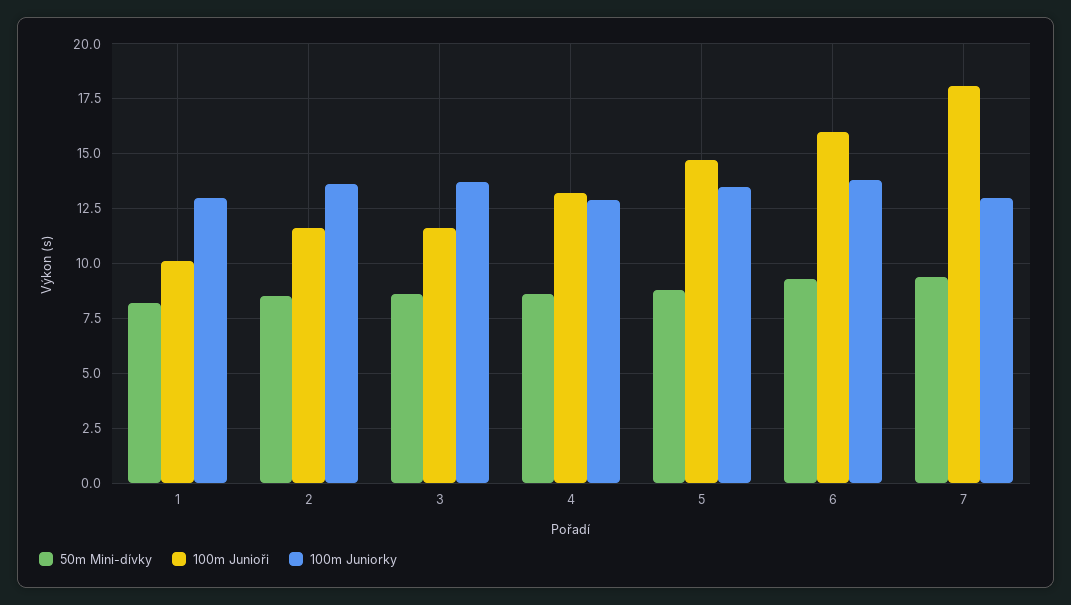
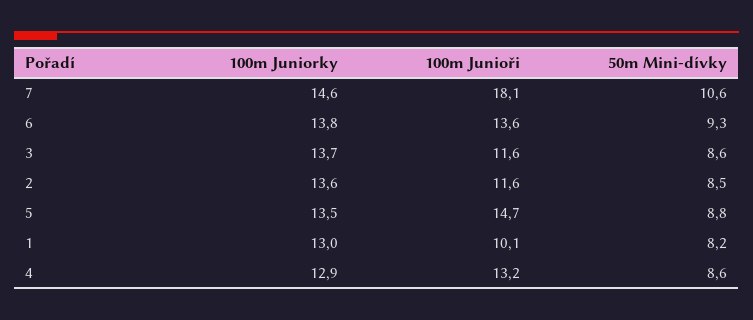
  {
    "50m Mini-dívky": {
      "1": 8.2,
      "2": 8.5,
      "3": 8.6,
      "4": 8.6,
      "5": 8.8,
      "6": 9.3,
-     "7": 9.5
+     "7": 10.6
    },
    "100m Junioři": {
      "1": 10.1,
      "2": 11.6,
      "3": 11.6,
      "4": 13.2,
      "5": 14.7,
-     "6": 16,
+     "6": 13.6,
      "7": 18.1
    },
    "100m Juniorky": {
      "1": 13,
      "2": 13.6,
      "3": 13.7,
      "4": 12.9,
      "5": 13.5,
      "6": 13.8,
-     "7": 13
+     "7": 14.6
    }
  }

